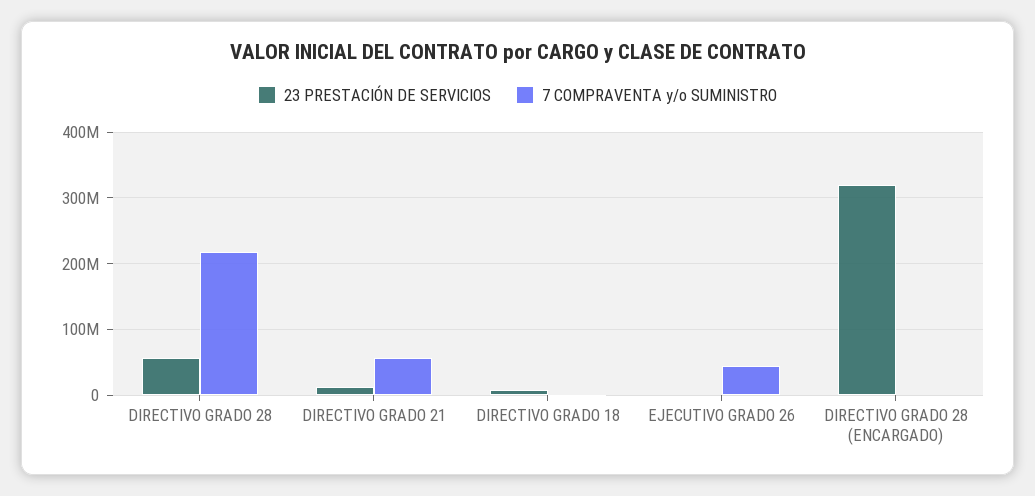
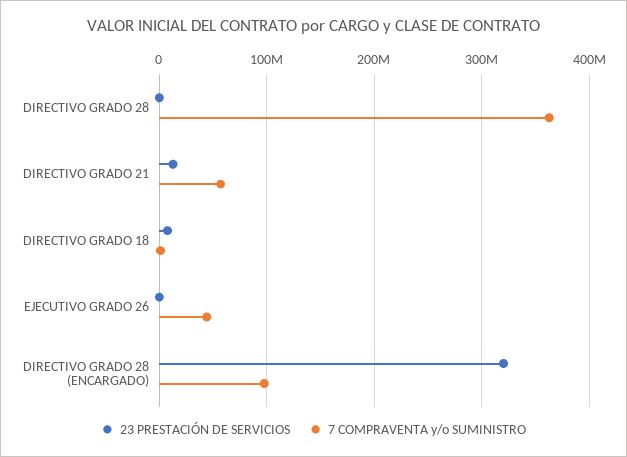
  {
    "23 PRESTACIÓN DE SERVICIOS": {
-     "DIRECTIVO GRADO 28": 60000000,
+     "DIRECTIVO GRADO 28": 0,
      "DIRECTIVO GRADO 21": 10000000,
      "DIRECTIVO GRADO 18": 10000000,
      "EJECUTIVO GRADO 26": 0,
      "DIRECTIVO GRADO 28 (ENCARGADO)": 320000000
    },
    "7 COMPRAVENTA y/o SUMINISTRO": {
-     "DIRECTIVO GRADO 28": 220000000,
+     "DIRECTIVO GRADO 28": 360000000,
      "DIRECTIVO GRADO 21": 60000000,
      "DIRECTIVO GRADO 18": 0,
      "EJECUTIVO GRADO 26": 40000000,
-     "DIRECTIVO GRADO 28 (ENCARGADO)": 0
+     "DIRECTIVO GRADO 28 (ENCARGADO)": 100000000
    }
  }

